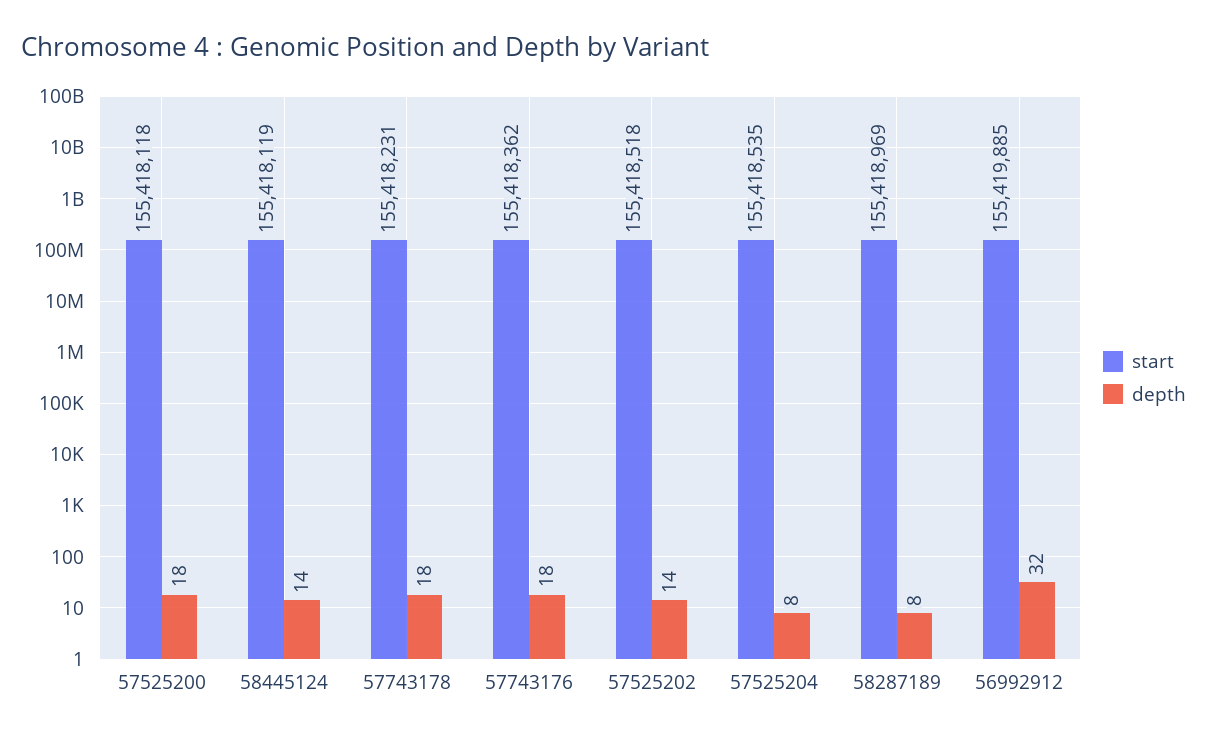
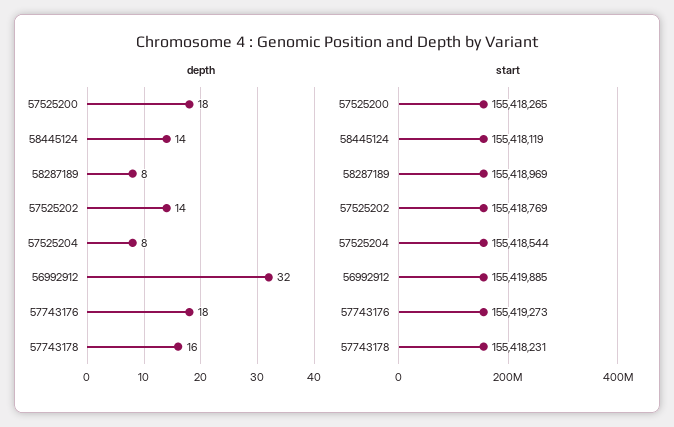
  {
    "start": {
-     "57525200": 155418118,
+     "57525200": 155418265,
      "58445124": 155418119,
      "57743178": 155418231,
-     "57743176": 155418362,
+     "57743176": 155419273,
-     "57525202": 155418518,
+     "57525202": 155418769,
-     "57525204": 155418535,
+     "57525204": 155418544,
      "58287189": 155418969,
      "56992912": 155419885
    },
    "depth": {
      "57525200": 18,
      "58445124": 14,
-     "57743178": 18,
+     "57743178": 16,
      "57743176": 18,
      "57525202": 14,
      "57525204": 8,
      "58287189": 8,
      "56992912": 32
    }
  }

